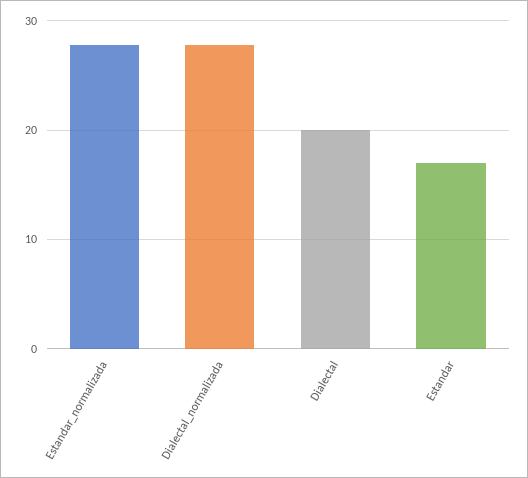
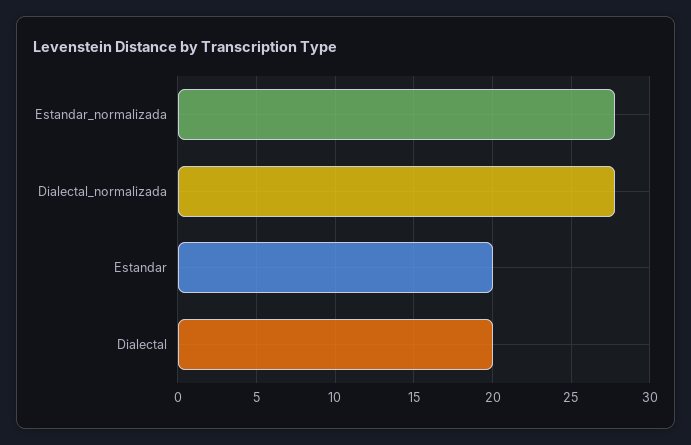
  {
    "Estandar_normalizada": 28,
    "Dialectal_normalizada": 28,
    "Dialectal": 20,
-   "Estandar": 17
+   "Estandar": 20
  }

